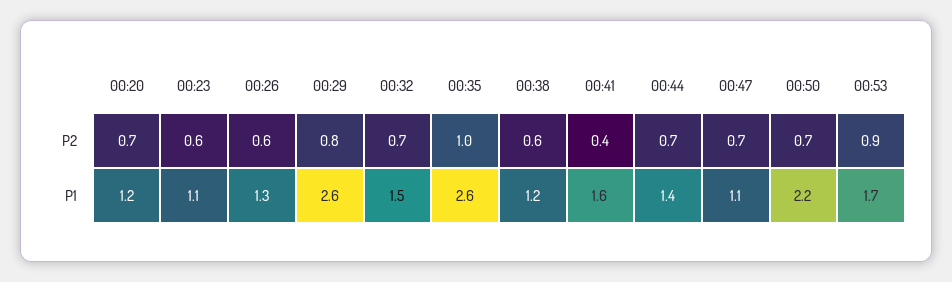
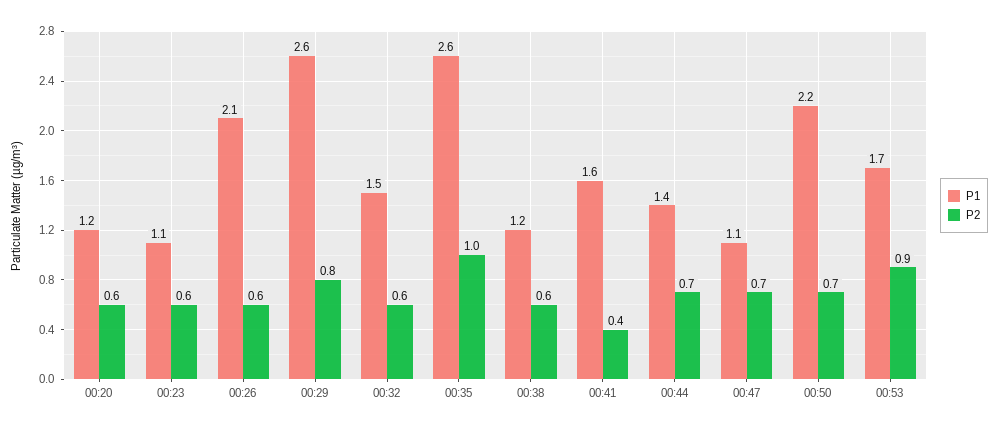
  {
    "P2": {
-     "00:20": 0.7,
+     "00:20": 0.6,
      "00:23": 0.6,
      "00:26": 0.6,
      "00:29": 0.8,
-     "00:32": 0.7,
+     "00:32": 0.6,
      "00:35": 1,
      "00:38": 0.6,
      "00:41": 0.4,
      "00:44": 0.7,
      "00:47": 0.7,
      "00:50": 0.7,
      "00:53": 0.9
    },
    "P1": {
      "00:20": 1.2,
      "00:23": 1.1,
-     "00:26": 1.3,
+     "00:26": 2.1,
      "00:29": 2.6,
      "00:32": 1.5,
      "00:35": 2.6,
      "00:38": 1.2,
      "00:41": 1.6,
      "00:44": 1.4,
      "00:47": 1.1,
      "00:50": 2.2,
      "00:53": 1.7
    }
  }

